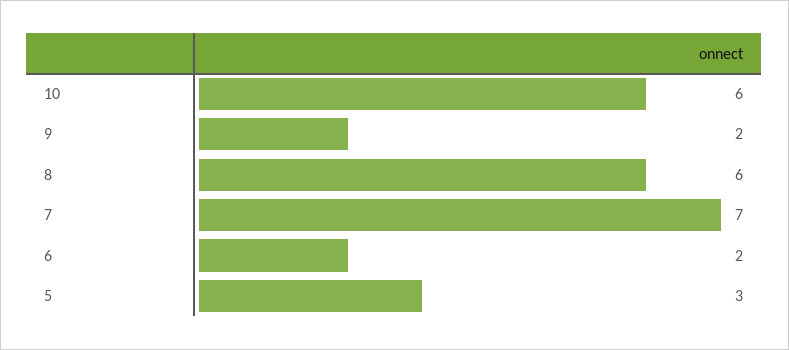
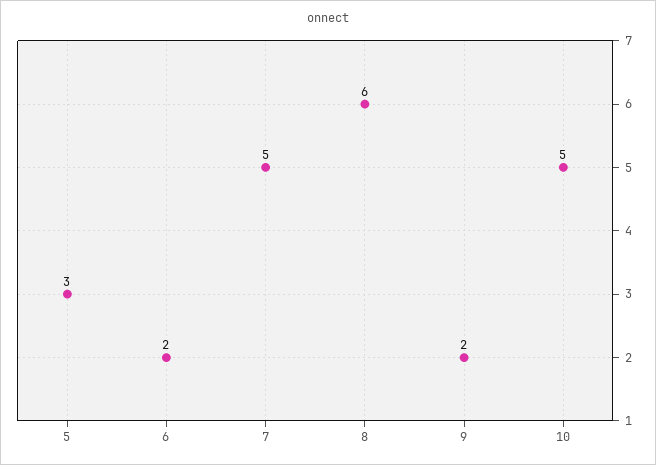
  {
-   "10": 6,
+   "10": 5,
    "9": 2,
    "8": 6,
-   "7": 7,
+   "7": 5,
    "6": 2,
    "5": 3
  }

